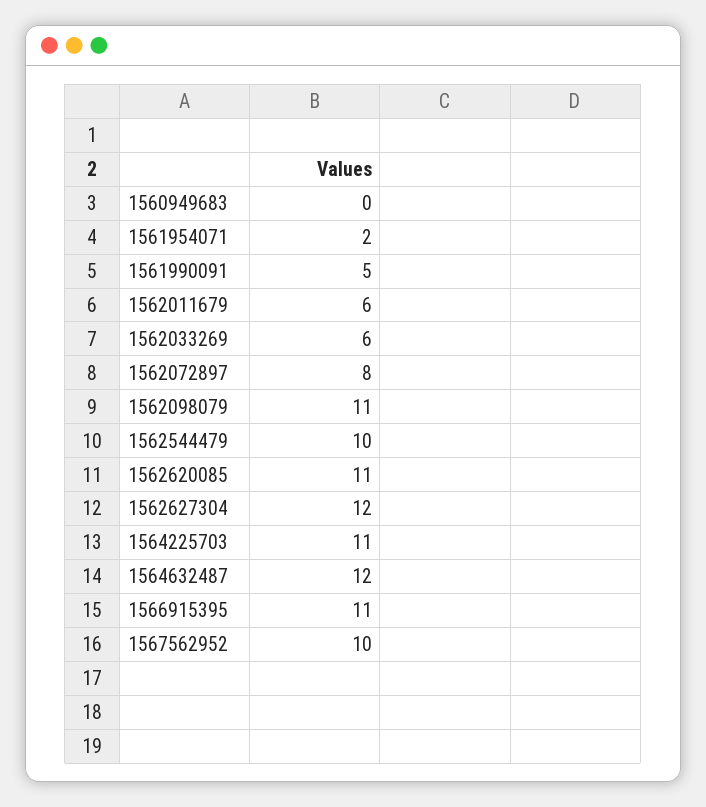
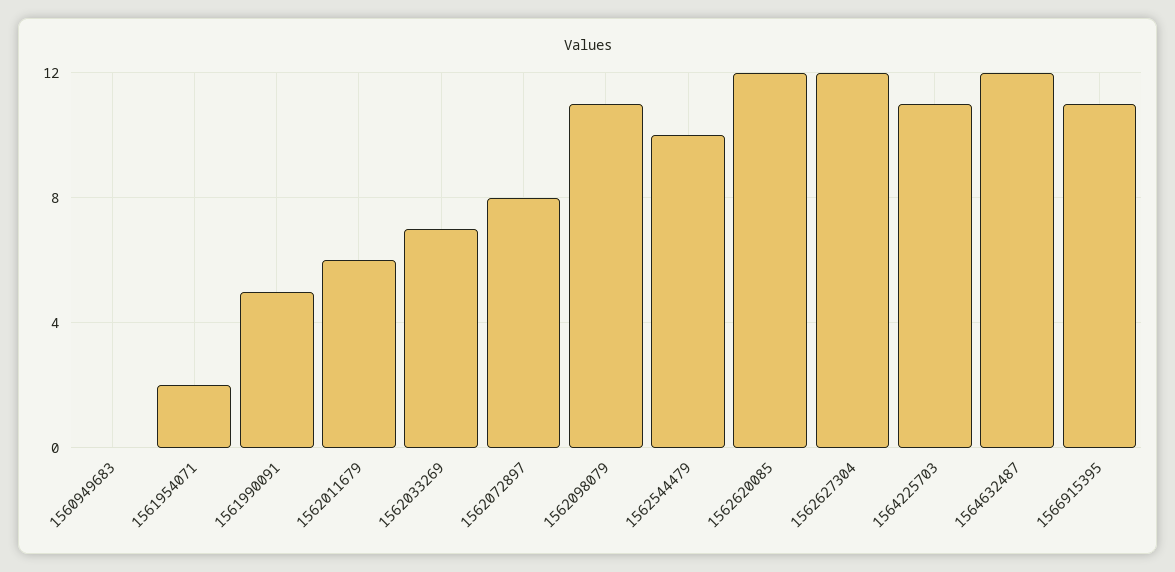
  {
    "1560949683": 0,
    "1561954071": 2,
    "1561990091": 5,
    "1562011679": 6,
-   "1562033269": 6,
+   "1562033269": 7,
    "1562072897": 8,
    "1562098079": 11,
    "1562544479": 10,
-   "1562620085": 11,
+   "1562620085": 12,
    "1562627304": 12,
    "1564225703": 11,
    "1564632487": 12,
-   "1566915395": 11,
+   "1566915395": 11
-   "1567562952": 10
  }

